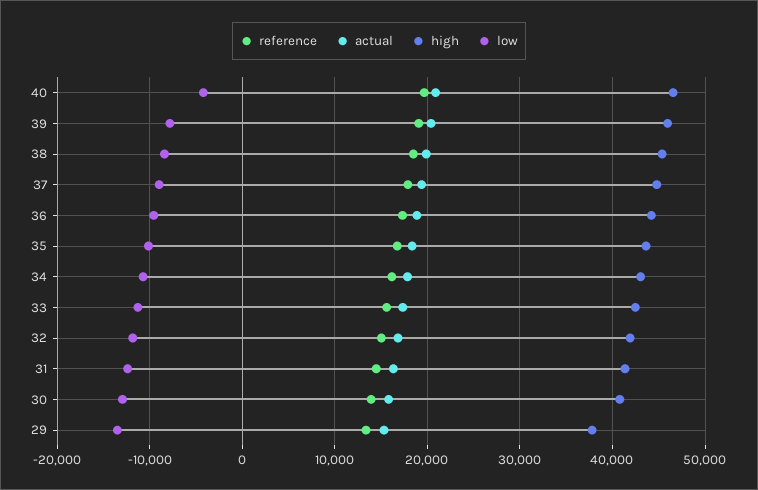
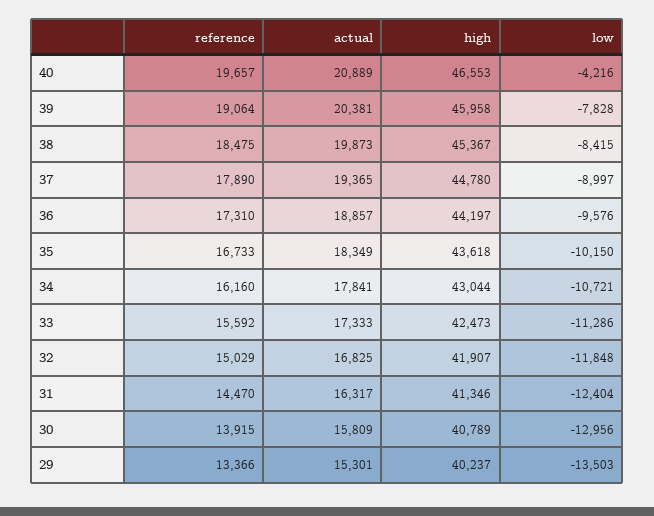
  {
    "reference": {
      "40": 19657,
      "39": 19064,
      "38": 18475,
      "37": 17890,
      "36": 17310,
      "35": 16733,
      "34": 16160,
      "33": 15592,
      "32": 15029,
      "31": 14470,
      "30": 13915,
      "29": 13366
    },
    "actual": {
      "40": 20889,
      "39": 20381,
      "38": 19873,
      "37": 19365,
      "36": 18857,
      "35": 18349,
      "34": 17841,
      "33": 17333,
      "32": 16825,
      "31": 16317,
      "30": 15809,
      "29": 15301
    },
    "high": {
      "40": 46553,
      "39": 45958,
      "38": 45367,
      "37": 44780,
      "36": 44197,
      "35": 43618,
      "34": 43044,
      "33": 42473,
      "32": 41907,
      "31": 41346,
      "30": 40789,
-     "29": 38000
+     "29": 40237
    },
    "low": {
      "40": -4216,
      "39": -7828,
      "38": -8415,
      "37": -8997,
      "36": -9576,
      "35": -10150,
      "34": -10721,
      "33": -11286,
      "32": -11848,
      "31": -12404,
      "30": -12956,
      "29": -13503
    }
  }

